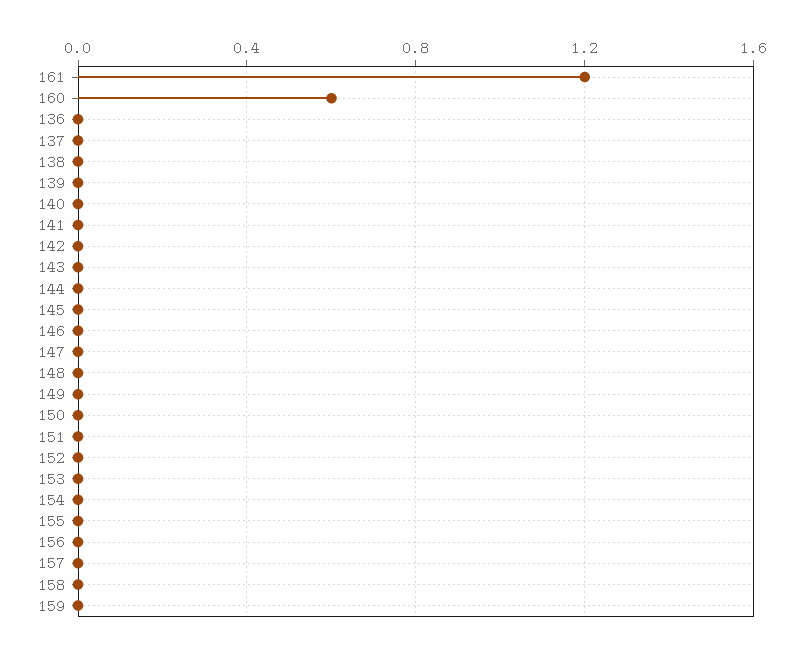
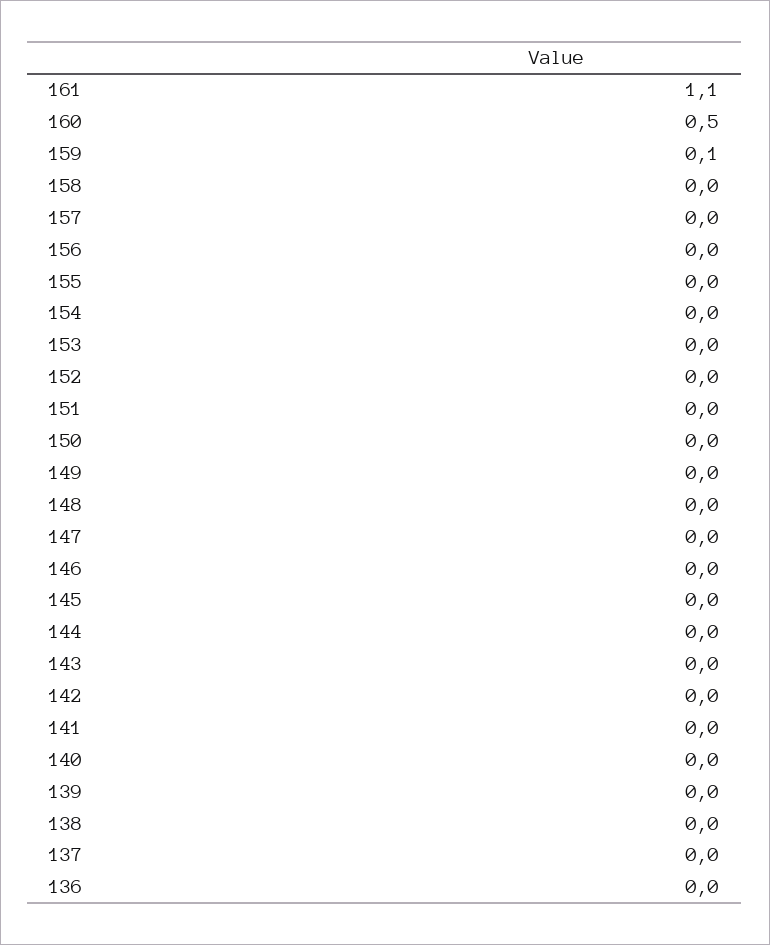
  {
-   "161": 1.2,
+   "161": 1.1,
-   "160": 0.6,
+   "160": 0.5,
    "136": 0,
    "137": 0,
    "138": 0,
    "139": 0,
    "140": 0,
    "141": 0,
    "142": 0,
    "143": 0,
    "144": 0,
    "145": 0,
    "146": 0,
    "147": 0,
    "148": 0,
    "149": 0,
    "150": 0,
    "151": 0,
    "152": 0,
    "153": 0,
    "154": 0,
    "155": 0,
    "156": 0,
    "157": 0,
    "158": 0,
-   "159": 0
+   "159": 0.1
  }

